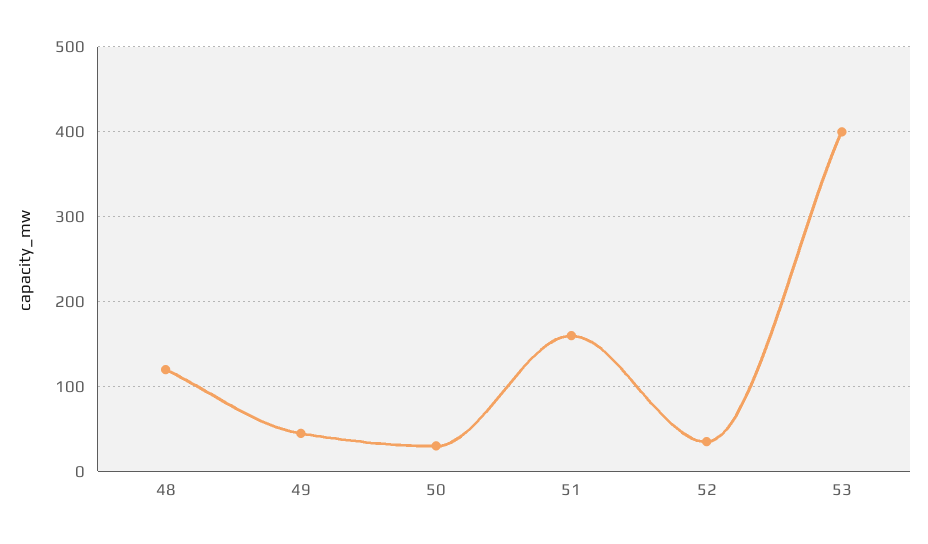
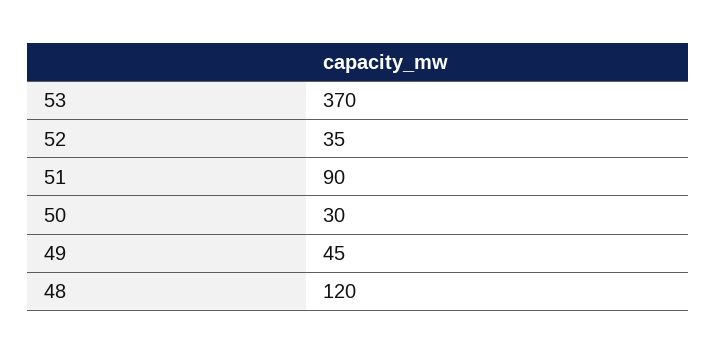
  {
    "48": 120,
    "49": 45,
    "50": 30,
-   "51": 160,
+   "51": 90,
    "52": 35,
-   "53": 400
+   "53": 370
  }

